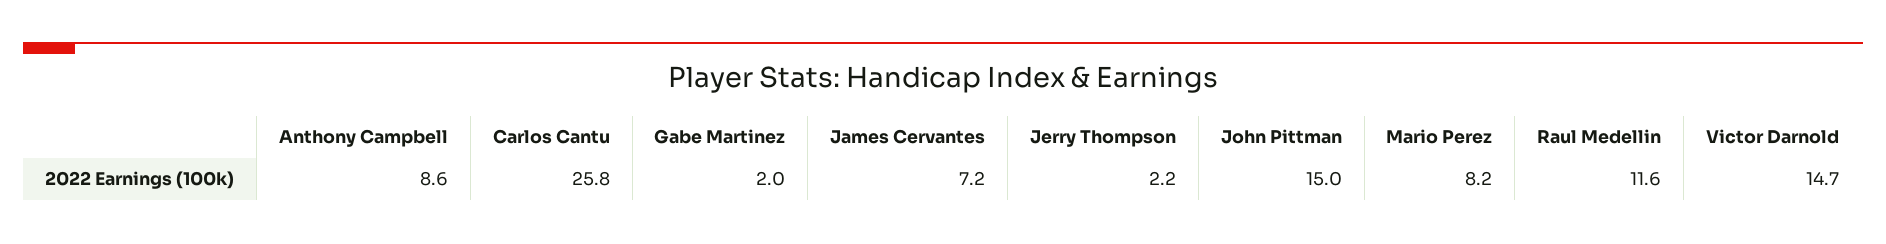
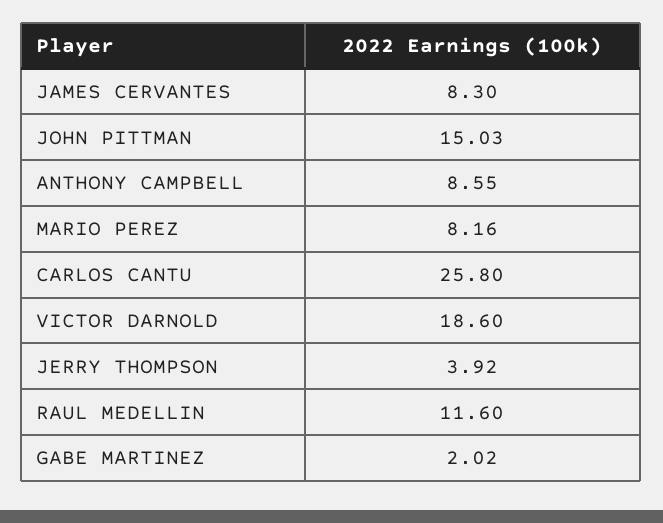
  {
    "Anthony Campbell": 8.55,
    "Carlos Cantu": 25.8,
    "Gabe Martinez": 2.02,
-   "James Cervantes": 7.2,
+   "James Cervantes": 8.3,
-   "Jerry Thompson": 2.2,
+   "Jerry Thompson": 3.92,
    "John Pittman": 15.03,
    "Mario Perez": 8.16,
    "Raul Medellin": 11.6,
-   "Victor Darnold": 14.7
+   "Victor Darnold": 18.6
  }

